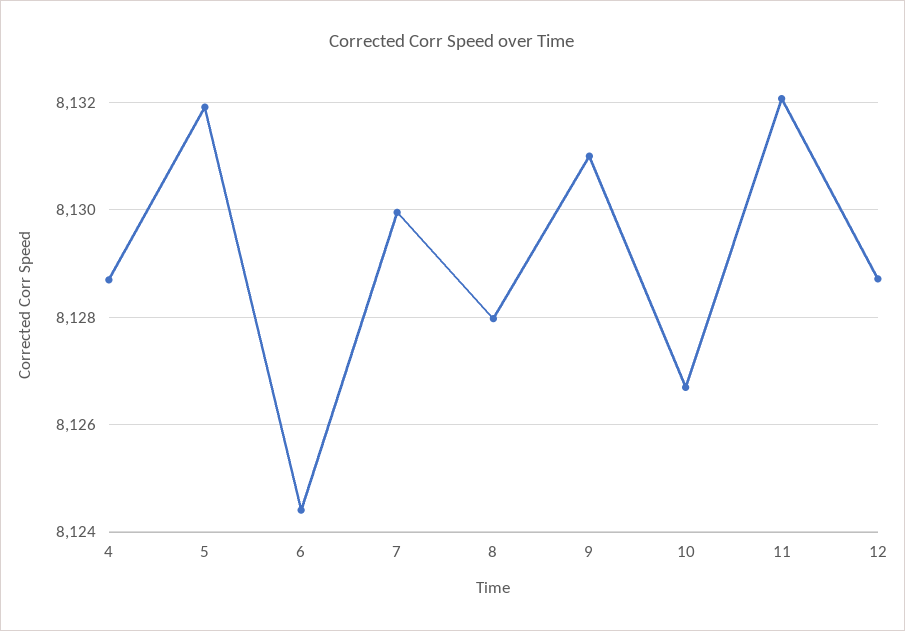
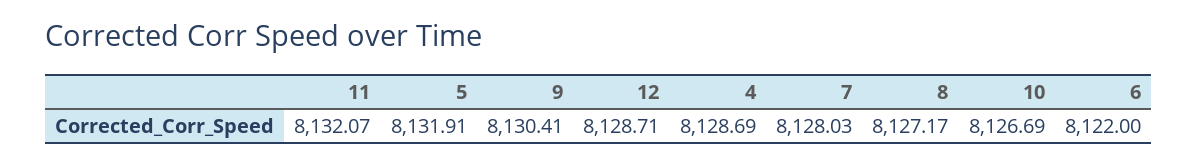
  {
    "4": 8128.69,
    "5": 8131.91,
-   "6": 8124.4,
+   "6": 8122,
-   "7": 8130,
+   "7": 8128.03,
-   "8": 8128,
+   "8": 8127.17,
-   "9": 8131,
+   "9": 8130.41,
    "10": 8126.69,
    "11": 8132.07,
    "12": 8128.71
  }

